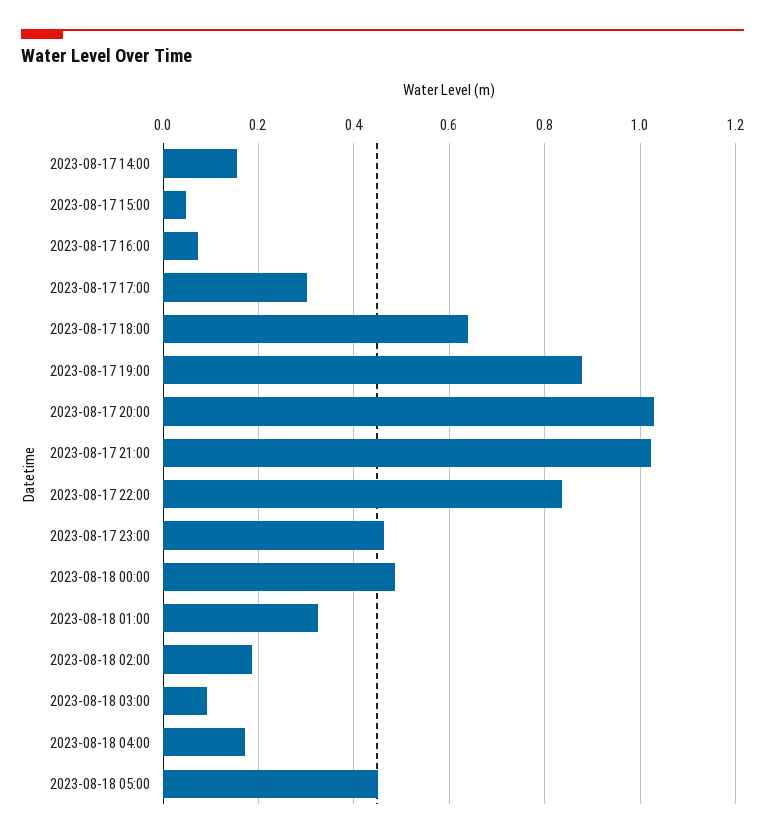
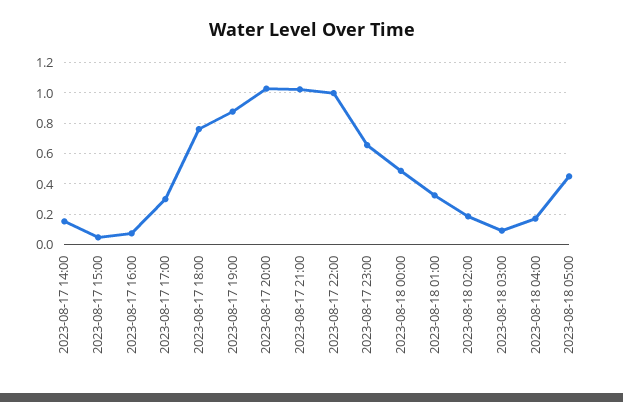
  {
    "2023-08-17 14:00": 0.16,
    "2023-08-17 15:00": 0.04,
    "2023-08-17 16:00": 0.08,
    "2023-08-17 17:00": 0.3,
-   "2023-08-17 18:00": 0.64,
+   "2023-08-17 18:00": 0.75,
    "2023-08-17 19:00": 0.88,
    "2023-08-17 20:00": 1.02,
    "2023-08-17 21:00": 1.02,
-   "2023-08-17 22:00": 0.84,
+   "2023-08-17 22:00": 1,
-   "2023-08-17 23:00": 0.46,
+   "2023-08-17 23:00": 0.65,
    "2023-08-18 00:00": 0.48,
    "2023-08-18 01:00": 0.32,
    "2023-08-18 02:00": 0.18,
    "2023-08-18 03:00": 0.1,
    "2023-08-18 04:00": 0.18,
    "2023-08-18 05:00": 0.46
  }

